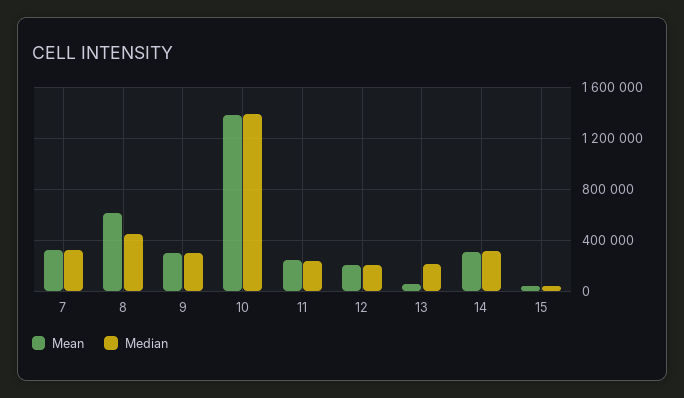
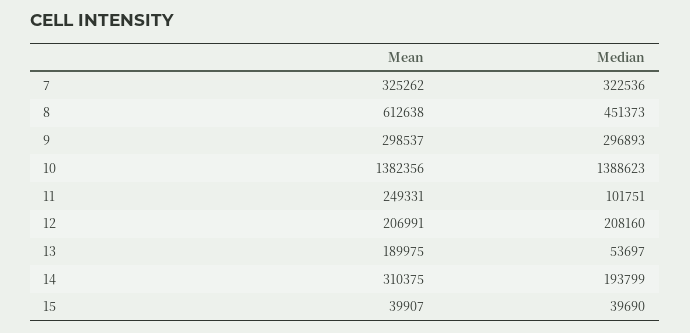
  {
    "Mean": {
      "7": 325262,
      "8": 612638,
      "9": 298537,
      "10": 1382356,
      "11": 249331,
      "12": 206991,
-     "13": 50000,
+     "13": 189975,
      "14": 310375,
      "15": 39907
    },
    "Median": {
      "7": 322536,
      "8": 451373,
      "9": 296893,
      "10": 1388623,
-     "11": 250000,
+     "11": 101751,
      "12": 208160,
-     "13": 200000,
+     "13": 53697,
-     "14": 300000,
+     "14": 193799,
      "15": 39690
    }
  }

